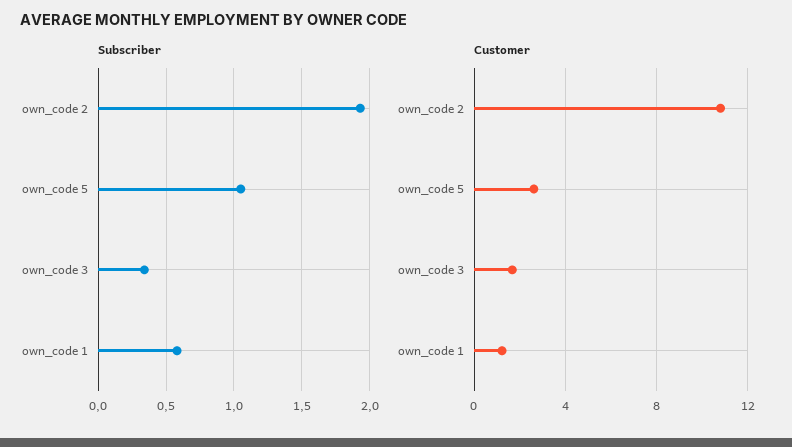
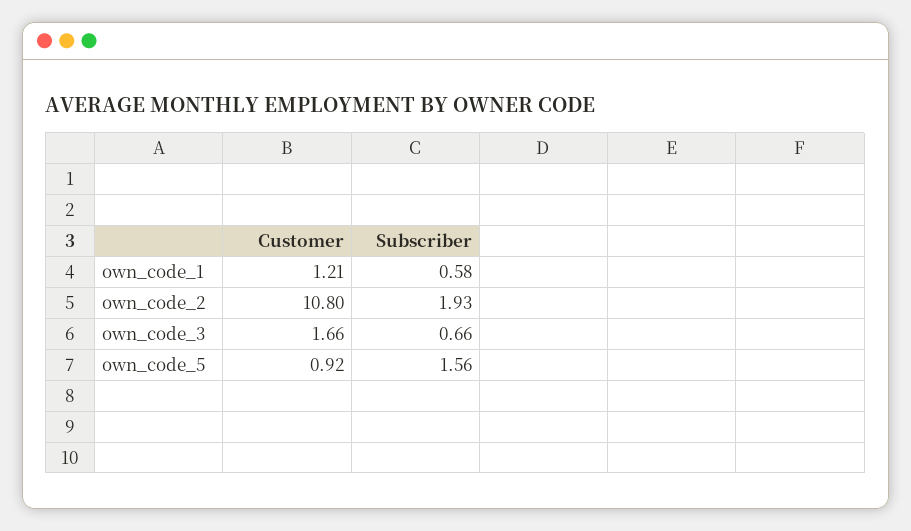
  {
    "Subscriber": {
      "own_code 2": 1.93,
-     "own_code 5": 1.05,
+     "own_code 5": 1.56,
-     "own_code 3": 0.35,
+     "own_code 3": 0.66,
      "own_code 1": 0.58
    },
    "Customer": {
      "own_code 2": 10.8,
-     "own_code 5": 2.5,
+     "own_code 5": 0.92,
      "own_code 3": 1.66,
      "own_code 1": 1.21
    }
  }

